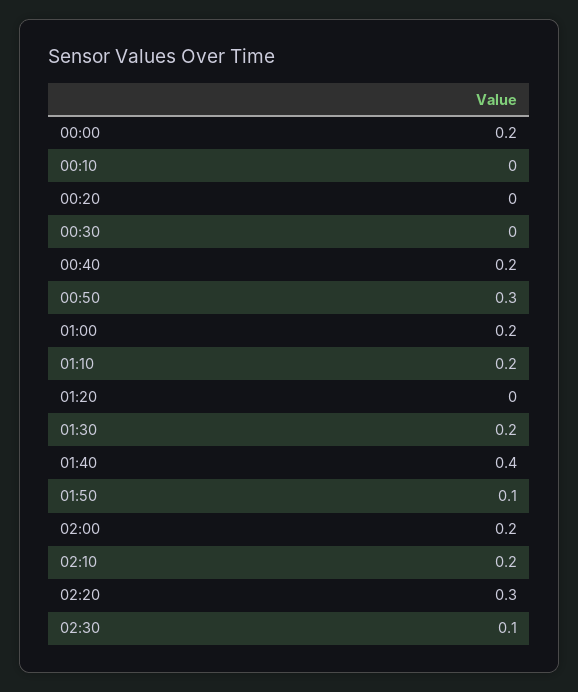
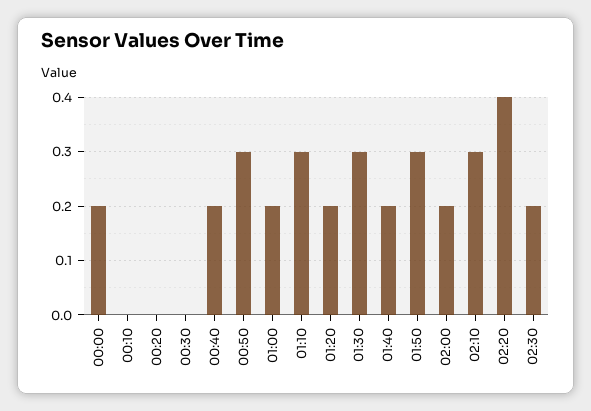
  {
    "00:00": 0.2,
    "00:10": 0,
    "00:20": 0,
    "00:30": 0,
    "00:40": 0.2,
    "00:50": 0.3,
    "01:00": 0.2,
-   "01:10": 0.2,
+   "01:10": 0.3,
-   "01:20": 0,
+   "01:20": 0.2,
-   "01:30": 0.2,
+   "01:30": 0.3,
-   "01:40": 0.4,
+   "01:40": 0.2,
-   "01:50": 0.1,
+   "01:50": 0.3,
    "02:00": 0.2,
-   "02:10": 0.2,
+   "02:10": 0.3,
-   "02:20": 0.3,
+   "02:20": 0.4,
-   "02:30": 0.1
+   "02:30": 0.2
  }

